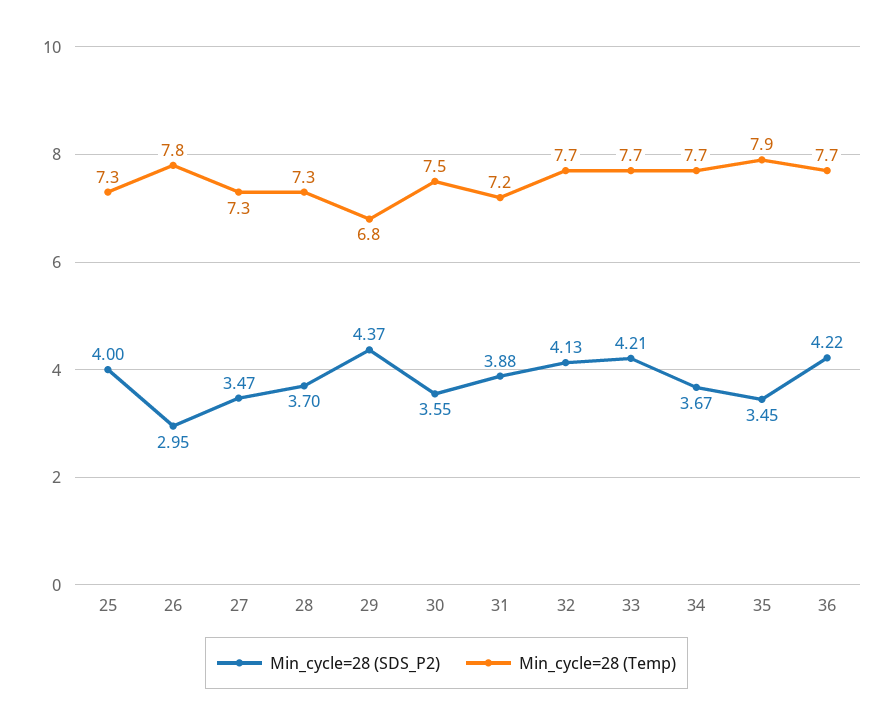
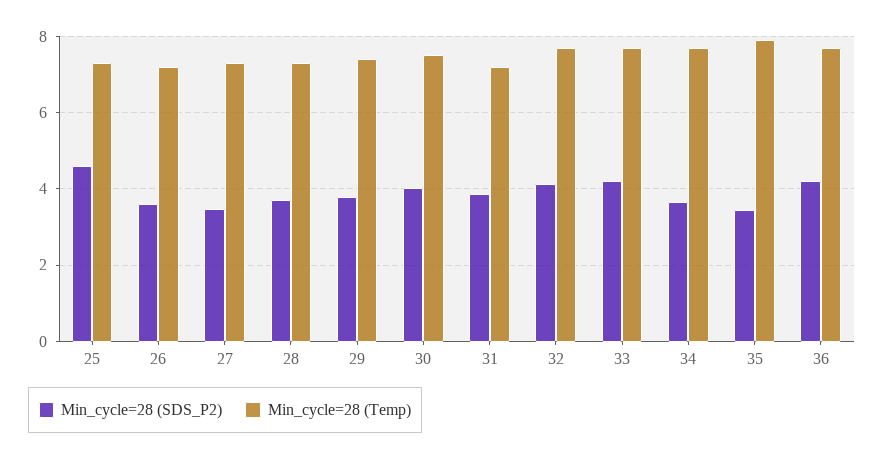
  {
    "Min_cycle=28 (SDS_P2)": {
-     "25": 4,
+     "25": 4.6,
-     "26": 2.95,
+     "26": 3.6,
      "27": 3.47,
      "28": 3.7,
-     "29": 4.37,
+     "29": 3.8,
-     "30": 3.55,
+     "30": 4,
      "31": 3.88,
      "32": 4.13,
      "33": 4.21,
      "34": 3.67,
      "35": 3.45,
      "36": 4.22
    },
    "Min_cycle=28 (Temp)": {
      "25": 7.3,
-     "26": 7.8,
+     "26": 7.2,
      "27": 7.3,
      "28": 7.3,
-     "29": 6.8,
+     "29": 7.4,
      "30": 7.5,
      "31": 7.2,
      "32": 7.7,
      "33": 7.7,
      "34": 7.7,
      "35": 7.9,
      "36": 7.7
    }
  }

